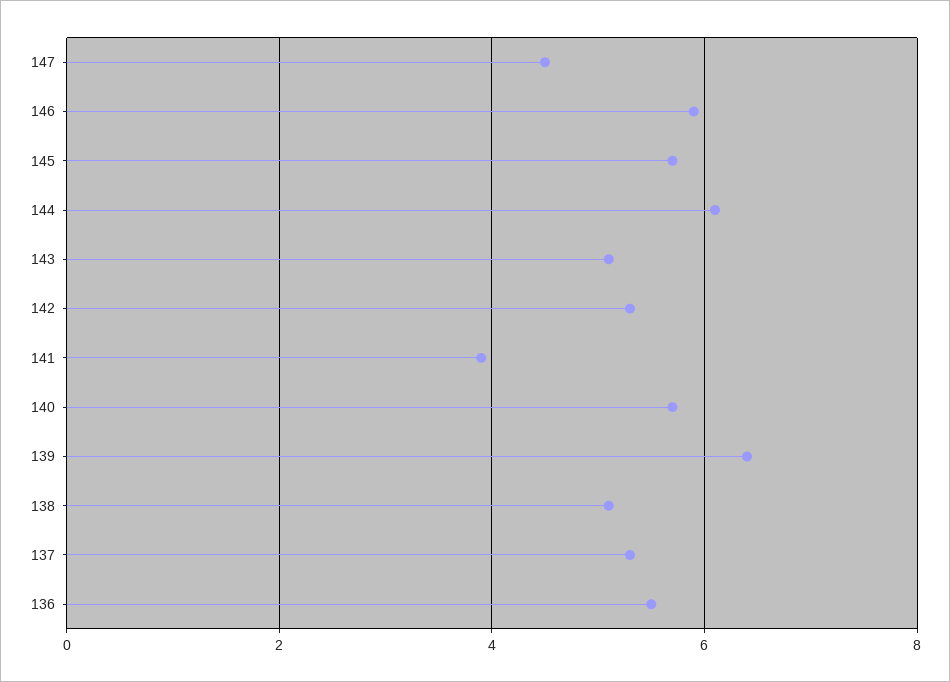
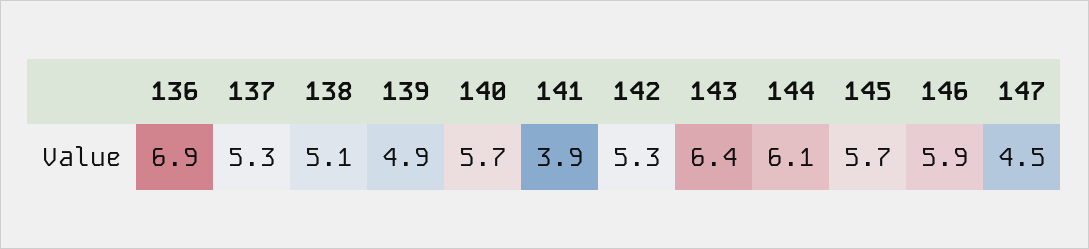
  {
    "147": 4.5,
    "146": 5.9,
    "145": 5.7,
    "144": 6.1,
-   "143": 5,
+   "143": 6.4,
    "142": 5.3,
    "141": 3.9,
    "140": 5.7,
-   "139": 6.5,
+   "139": 4.9,
    "138": 5.1,
    "137": 5.3,
-   "136": 5.5
+   "136": 6.9
  }

